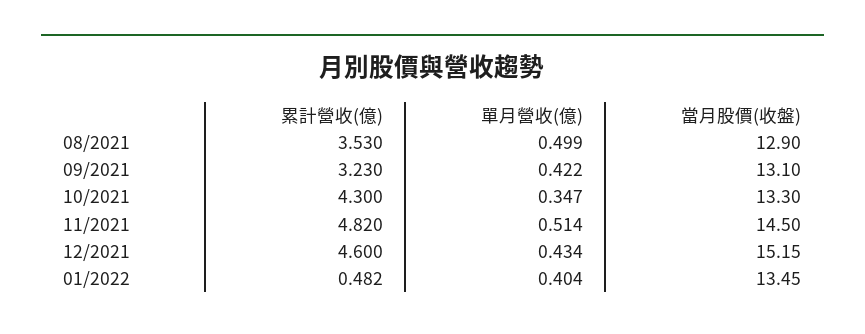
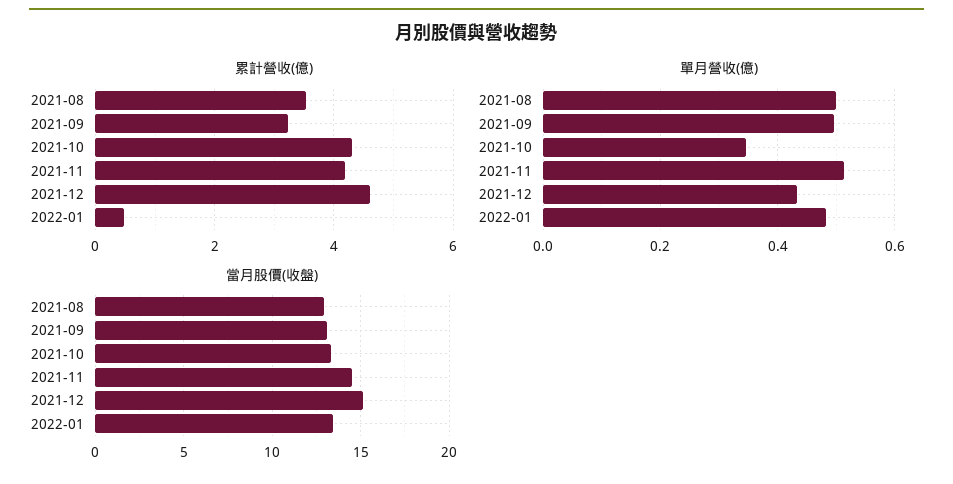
  {
    "累計營收(億)": {
      "08/2021": 3.53,
      "09/2021": 3.23,
      "10/2021": 4.3,
-     "11/2021": 4.82,
+     "11/2021": 4.2,
      "12/2021": 4.6,
      "01/2022": 0.482
    },
    "單月營收(億)": {
      "08/2021": 0.499,
-     "09/2021": 0.422,
+     "09/2021": 0.5,
      "10/2021": 0.347,
      "11/2021": 0.514,
      "12/2021": 0.434,
-     "01/2022": 0.404
+     "01/2022": 0.48
    },
    "當月股價(收盤)": {
      "08/2021": 12.9,
      "09/2021": 13.1,
      "10/2021": 13.3,
      "11/2021": 14.5,
      "12/2021": 15.15,
      "01/2022": 13.45
    }
  }

